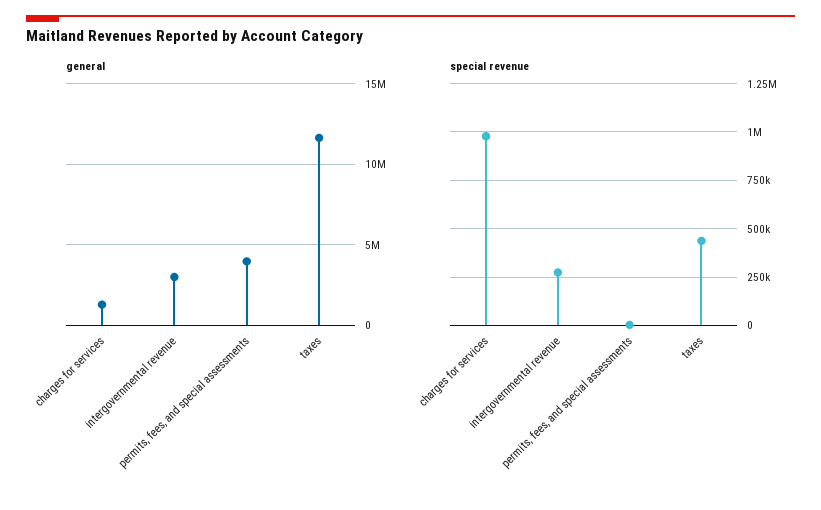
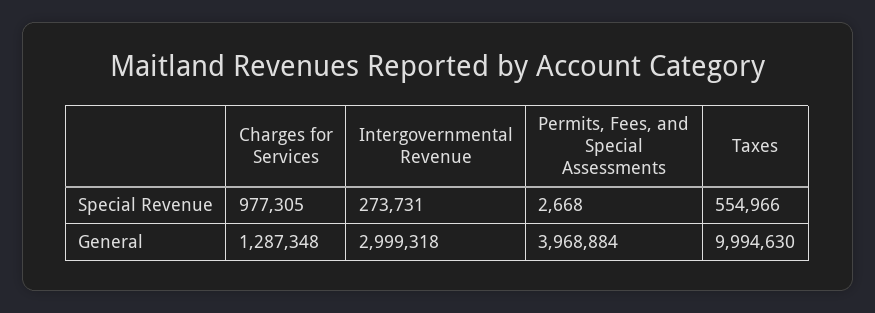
  {
    "general": {
      "charges for services": 1287348,
      "intergovernmental revenue": 2999318,
      "permits, fees, and special assessments": 3968884,
-     "taxes": 11500000
+     "taxes": 9994630
    },
    "special revenue": {
      "charges for services": 977305,
      "intergovernmental revenue": 273731,
      "permits, fees, and special assessments": 2668,
-     "taxes": 450000
+     "taxes": 554966
    }
  }

